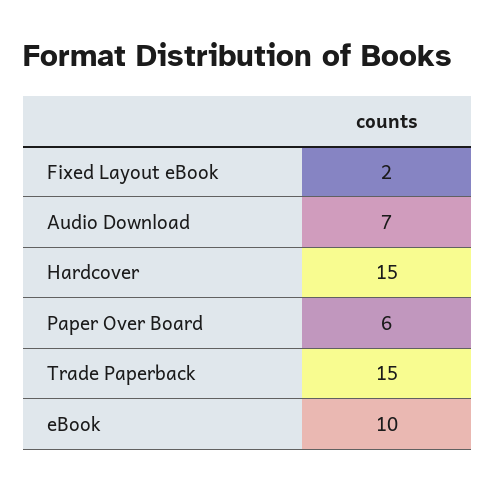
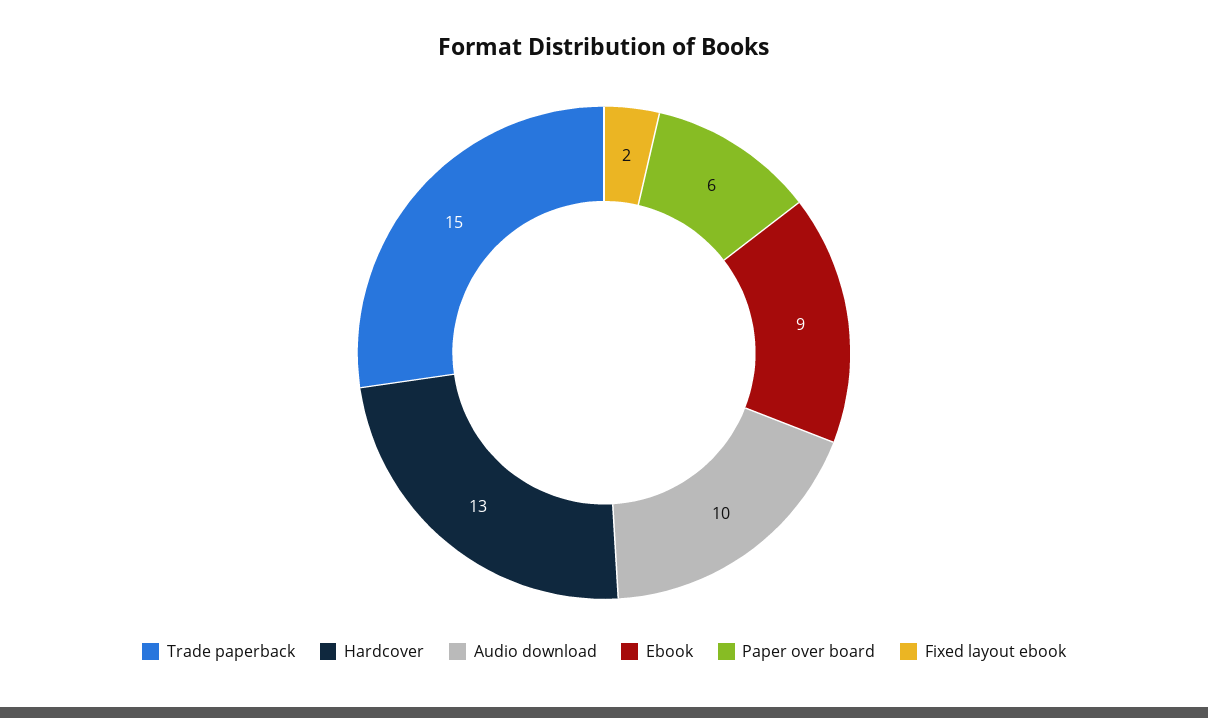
  {
    "Fixed Layout eBook": 2,
-   "Audio Download": 7,
+   "Audio Download": 10,
-   "Hardcover": 15,
+   "Hardcover": 13,
    "Paper Over Board": 6,
    "Trade Paperback": 15,
-   "eBook": 10
+   "eBook": 9
  }

